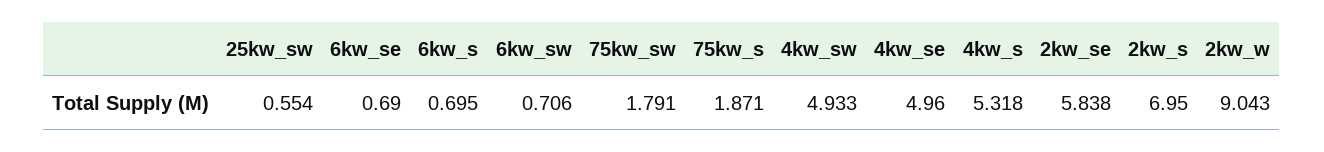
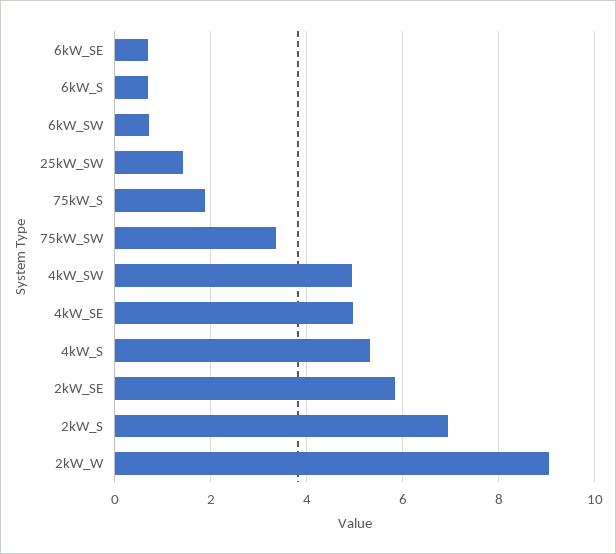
  {
-   "25kw_sw": 0.554,
+   "25kw_sw": 1.4,
    "6kw_se": 0.69,
    "6kw_s": 0.695,
    "6kw_sw": 0.706,
-   "75kw_sw": 1.791,
+   "75kw_sw": 3.4,
    "75kw_s": 1.871,
    "4kw_sw": 4.933,
    "4kw_se": 4.96,
    "4kw_s": 5.318,
    "2kw_se": 5.838,
    "2kw_s": 6.95,
    "2kw_w": 9.043
  }

